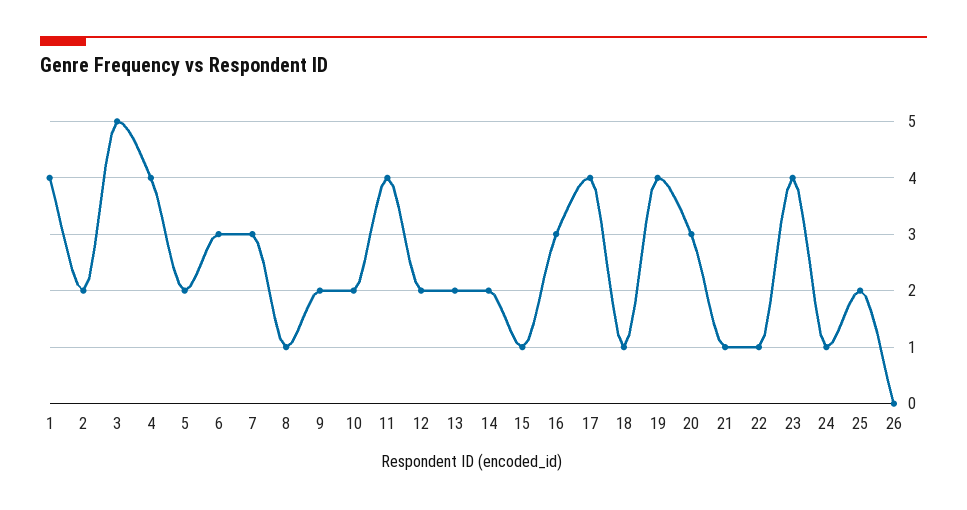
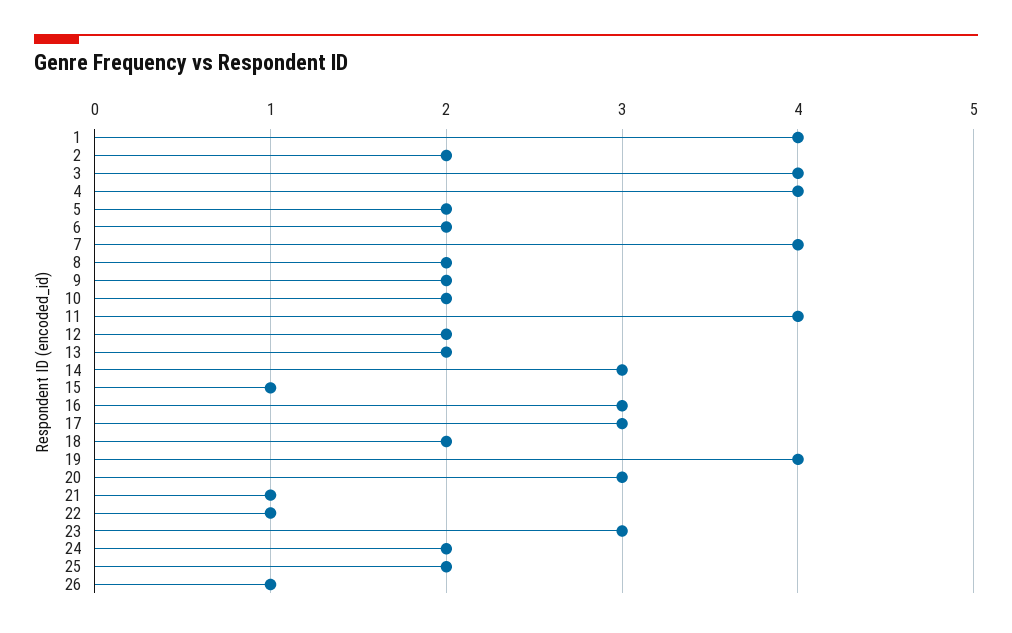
  {
    "1": 4,
    "2": 2,
-   "3": 5,
+   "3": 4,
    "4": 4,
    "5": 2,
-   "6": 3,
+   "6": 2,
-   "7": 3,
+   "7": 4,
-   "8": 1,
+   "8": 2,
    "9": 2,
    "10": 2,
    "11": 4,
    "12": 2,
    "13": 2,
-   "14": 2,
+   "14": 3,
    "15": 1,
    "16": 3,
-   "17": 4,
+   "17": 3,
-   "18": 1,
+   "18": 2,
    "19": 4,
    "20": 3,
    "21": 1,
    "22": 1,
-   "23": 4,
+   "23": 3,
-   "24": 1,
+   "24": 2,
    "25": 2,
-   "26": 0
+   "26": 1
  }

